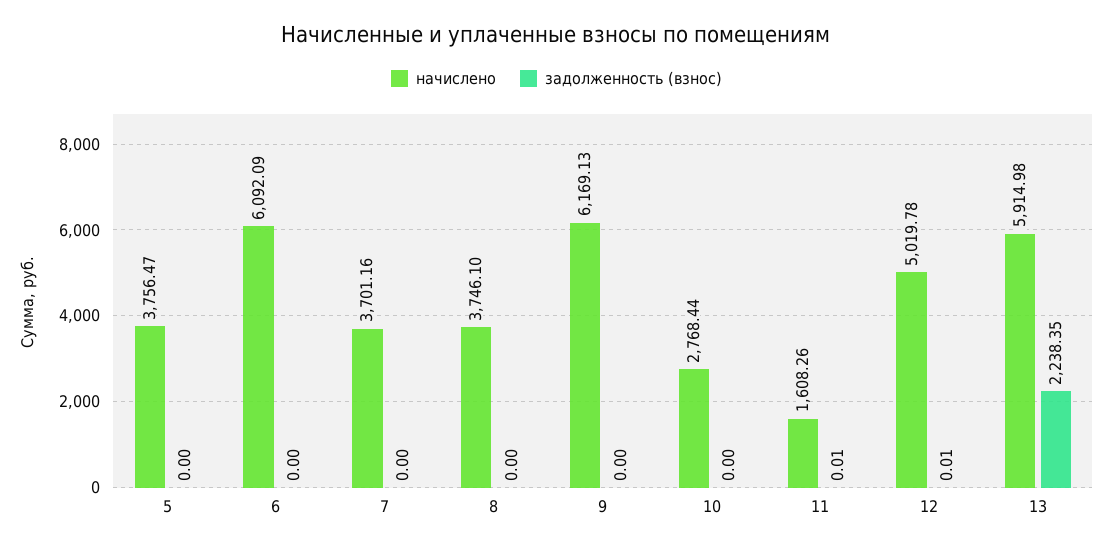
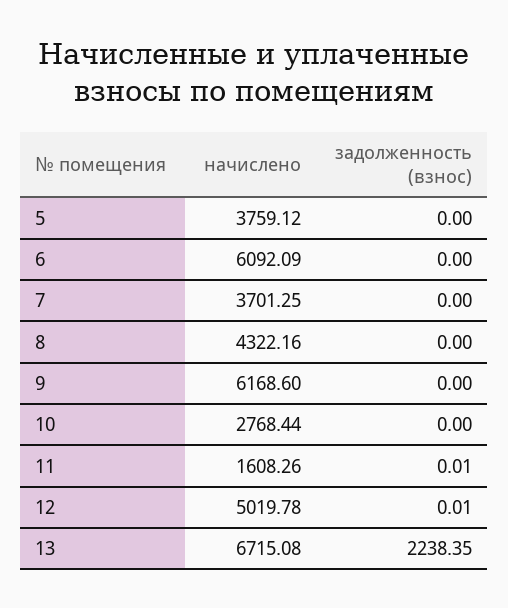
  {
    "начислено": {
-     "5": 3756.47,
+     "5": 3759.12,
      "6": 6092.09,
-     "7": 3701.16,
+     "7": 3701.25,
-     "8": 3746.1,
+     "8": 4322.16,
-     "9": 6169.13,
+     "9": 6168.6,
      "10": 2768.44,
      "11": 1608.26,
      "12": 5019.78,
-     "13": 5914.98
+     "13": 6715.08
    },
    "задолженность (взнос)": {
      "5": 0,
      "6": 0,
      "7": 0,
      "8": 0,
      "9": 0,
      "10": 0,
      "11": 0.01,
      "12": 0.01,
      "13": 2238.35
    }
  }

